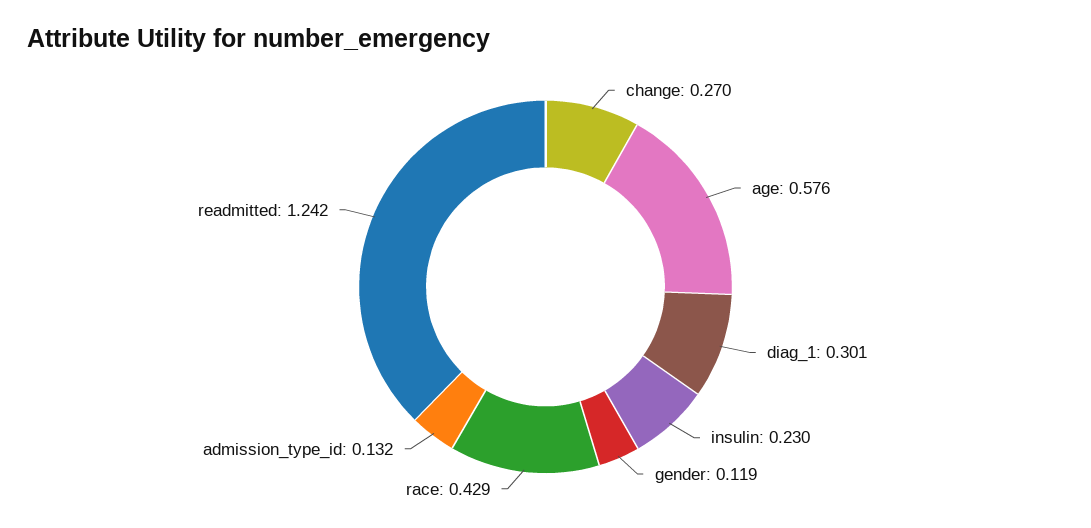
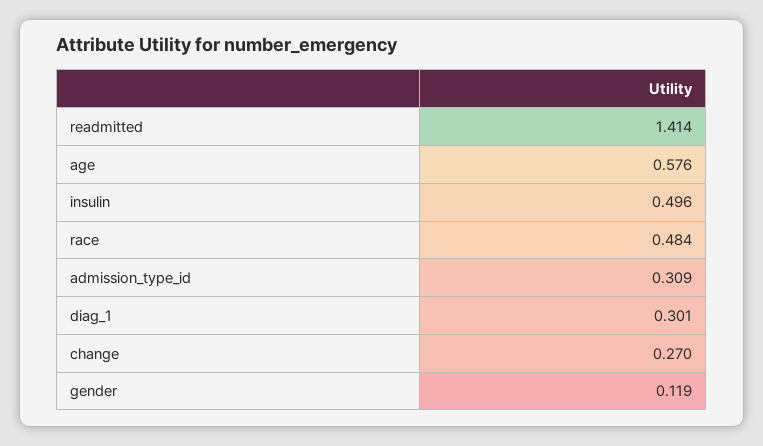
  {
    "change": 0.27,
    "age": 0.576,
    "diag_1": 0.301,
-   "insulin": 0.23,
+   "insulin": 0.496,
    "gender": 0.119,
-   "race": 0.429,
+   "race": 0.484,
-   "admission_type_id": 0.132,
+   "admission_type_id": 0.309,
-   "readmitted": 1.242
+   "readmitted": 1.414
  }

